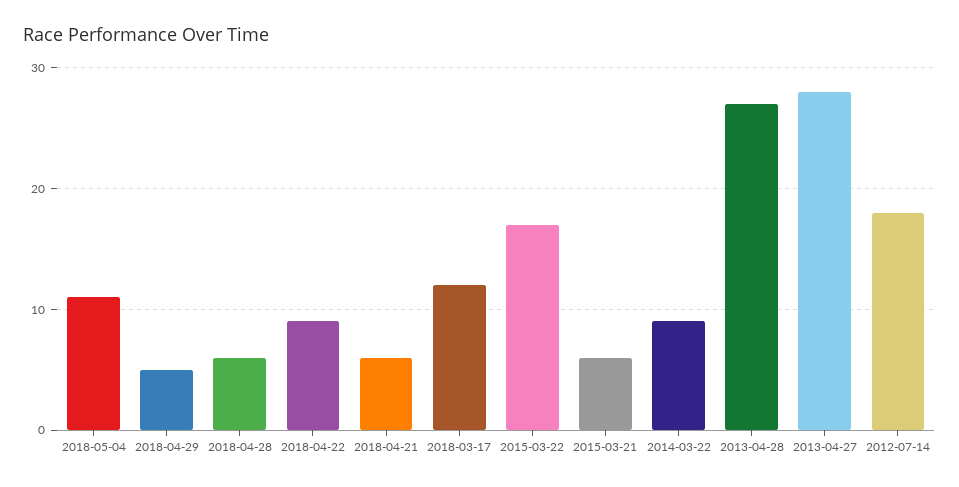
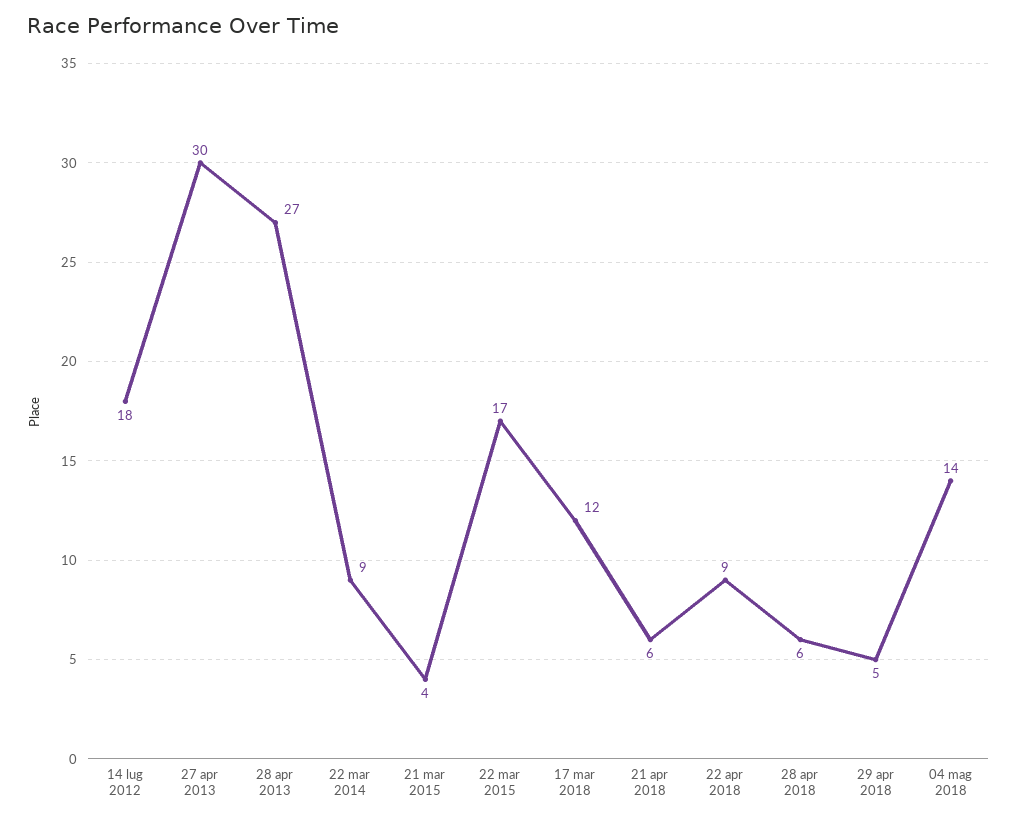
  {
-   "2018-05-04": 11,
+   "2018-05-04": 14,
    "2018-04-29": 5,
    "2018-04-28": 6,
    "2018-04-22": 9,
    "2018-04-21": 6,
    "2018-03-17": 12,
    "2015-03-22": 17,
-   "2015-03-21": 6,
+   "2015-03-21": 4,
    "2014-03-22": 9,
    "2013-04-28": 27,
-   "2013-04-27": 28,
+   "2013-04-27": 30,
    "2012-07-14": 18
  }

